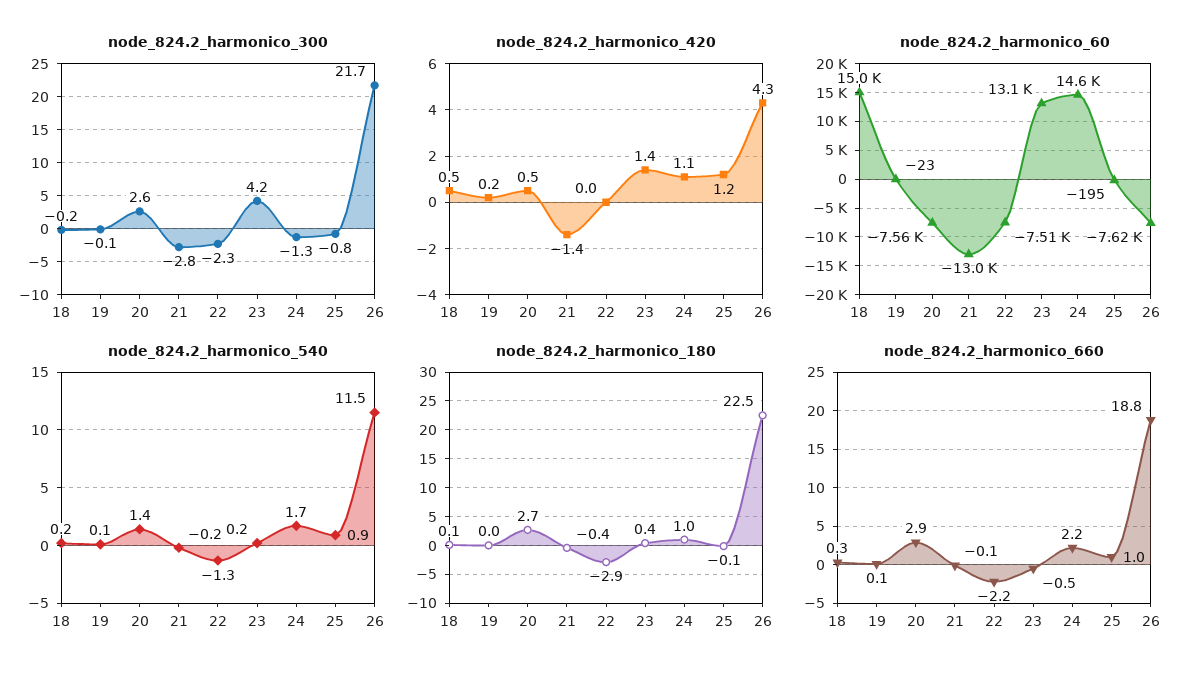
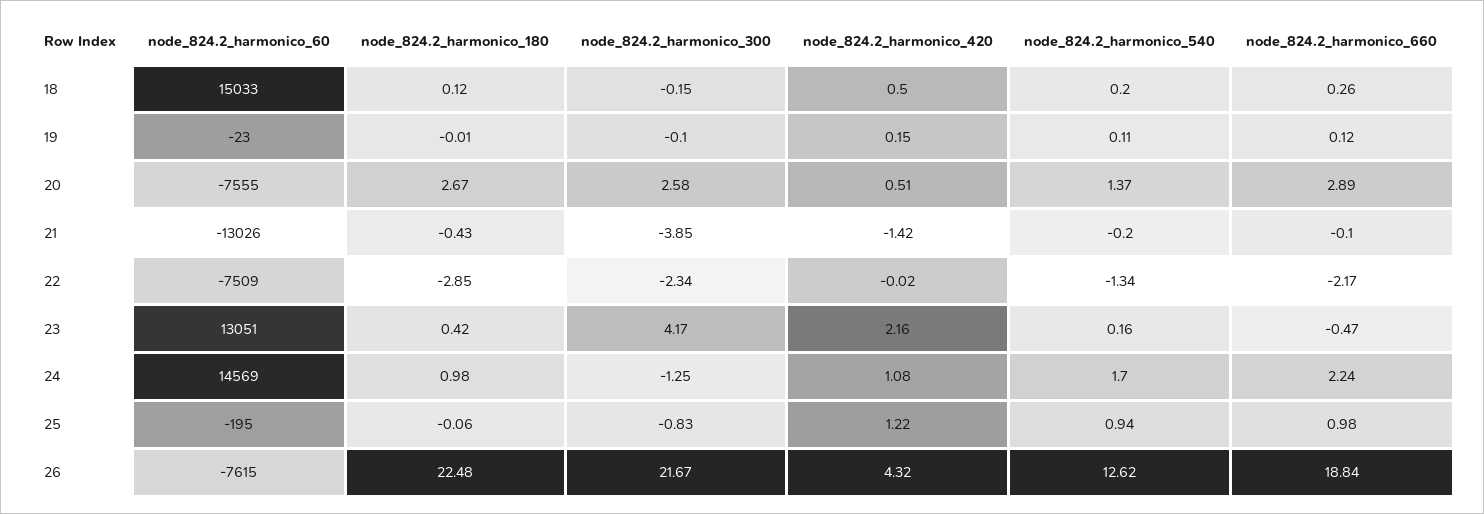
  {
    "node_824.2_harmonico_300": {
      "18": -0.15,
      "19": -0.1,
      "20": 2.58,
-     "21": -2.8,
+     "21": -3.85,
      "22": -2.34,
      "23": 4.17,
      "24": -1.25,
      "25": -0.83,
      "26": 21.67
    },
    "node_824.2_harmonico_420": {
      "18": 0.5,
      "19": 0.15,
      "20": 0.51,
      "21": -1.42,
      "22": -0.02,
-     "23": 1.4,
+     "23": 2.16,
      "24": 1.08,
      "25": 1.22,
      "26": 4.32
    },
    "node_824.2_harmonico_60": {
      "18": 15033,
      "19": -23,
      "20": -7555,
      "21": -13026,
      "22": -7509,
      "23": 13051,
      "24": 14569,
      "25": -195,
      "26": -7615
    },
    "node_824.2_harmonico_540": {
      "18": 0.2,
      "19": 0.11,
      "20": 1.37,
      "21": -0.2,
      "22": -1.34,
      "23": 0.16,
      "24": 1.7,
      "25": 0.94,
-     "26": 11.5
+     "26": 12.62
    },
    "node_824.2_harmonico_180": {
      "18": 0.12,
      "19": -0.01,
      "20": 2.67,
      "21": -0.43,
      "22": -2.85,
      "23": 0.42,
      "24": 0.98,
      "25": -0.06,
      "26": 22.48
    },
    "node_824.2_harmonico_660": {
      "18": 0.26,
      "19": 0.12,
      "20": 2.89,
      "21": -0.1,
      "22": -2.17,
      "23": -0.47,
      "24": 2.24,
      "25": 0.98,
      "26": 18.84
    }
  }

